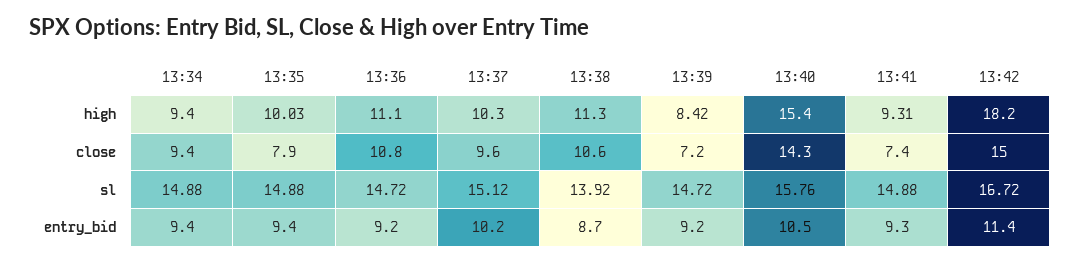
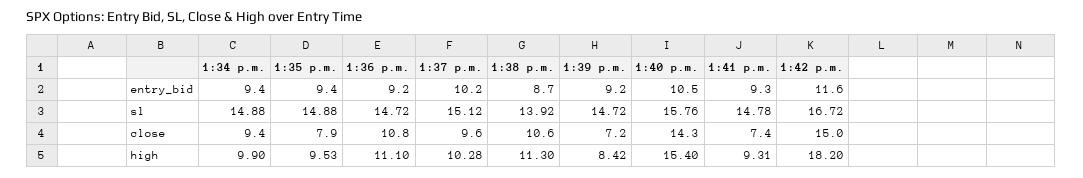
  {
    "13:34": {
-     "high": 9.4,
+     "high": 9.9,
      "close": 9.4,
      "sl": 14.88,
      "entry_bid": 9.4
    },
    "13:35": {
-     "high": 10.03,
+     "high": 9.53,
      "close": 7.9,
      "sl": 14.88,
      "entry_bid": 9.4
    },
    "13:36": {
      "high": 11.1,
      "close": 10.8,
      "sl": 14.72,
      "entry_bid": 9.2
    },
    "13:37": {
-     "high": 10.3,
+     "high": 10.28,
      "close": 9.6,
      "sl": 15.12,
      "entry_bid": 10.2
    },
    "13:38": {
      "high": 11.3,
      "close": 10.6,
      "sl": 13.92,
      "entry_bid": 8.7
    },
    "13:39": {
      "high": 8.42,
      "close": 7.2,
      "sl": 14.72,
      "entry_bid": 9.2
    },
    "13:40": {
      "high": 15.4,
      "close": 14.3,
      "sl": 15.76,
      "entry_bid": 10.5
    },
    "13:41": {
      "high": 9.31,
      "close": 7.4,
-     "sl": 14.88,
+     "sl": 14.78,
      "entry_bid": 9.3
    },
    "13:42": {
      "high": 18.2,
      "close": 15,
      "sl": 16.72,
-     "entry_bid": 11.4
+     "entry_bid": 11.6
    }
  }

